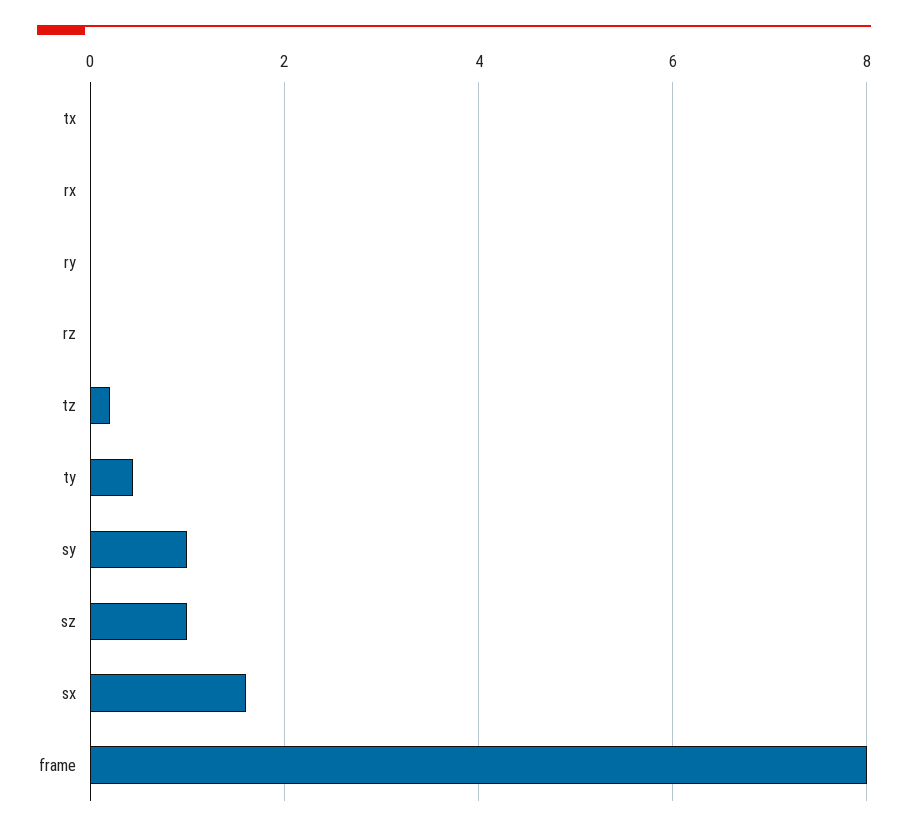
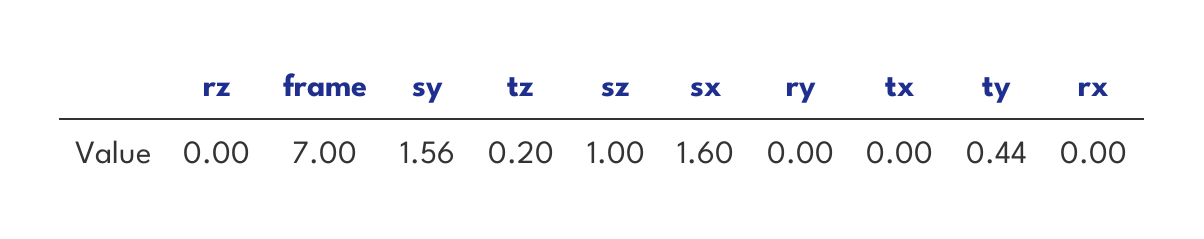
  {
    "tx": 0,
    "rx": 0,
    "ry": 0,
    "rz": 0,
    "tz": 0.2,
    "ty": 0.44,
-   "sy": 1,
+   "sy": 1.56,
    "sz": 1,
    "sx": 1.6,
-   "frame": 8
+   "frame": 7
  }

